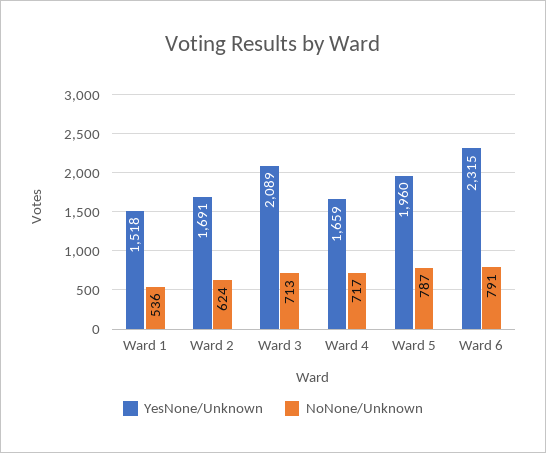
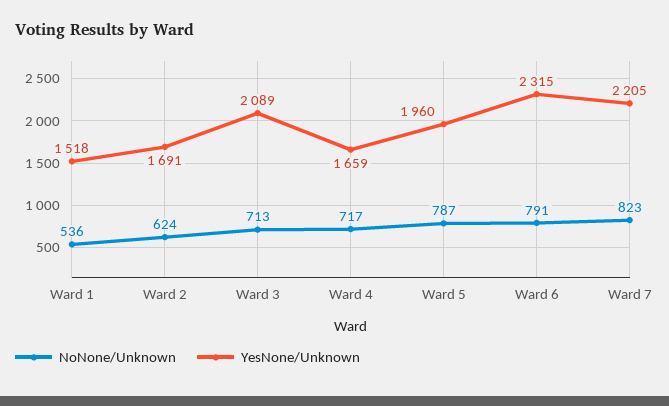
  {
    "YesNone/Unknown": {
      "Ward 1": 1518,
      "Ward 2": 1691,
      "Ward 3": 2089,
      "Ward 4": 1659,
      "Ward 5": 1960,
-     "Ward 6": 2315
+     "Ward 6": 2315,
+     "Ward 7": 2205
    },
    "NoNone/Unknown": {
      "Ward 1": 536,
      "Ward 2": 624,
      "Ward 3": 713,
      "Ward 4": 717,
      "Ward 5": 787,
-     "Ward 6": 791
+     "Ward 6": 791,
+     "Ward 7": 823
    }
  }

